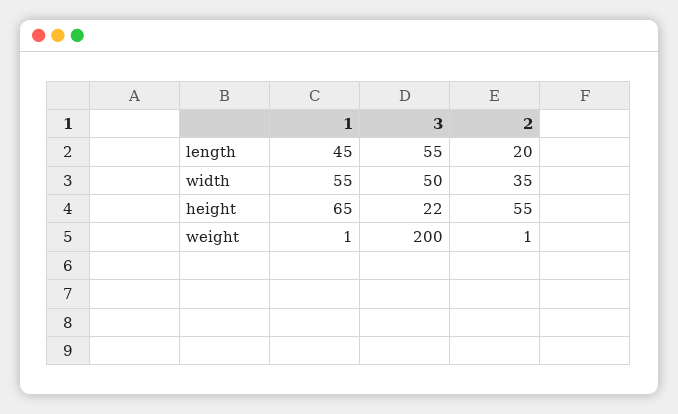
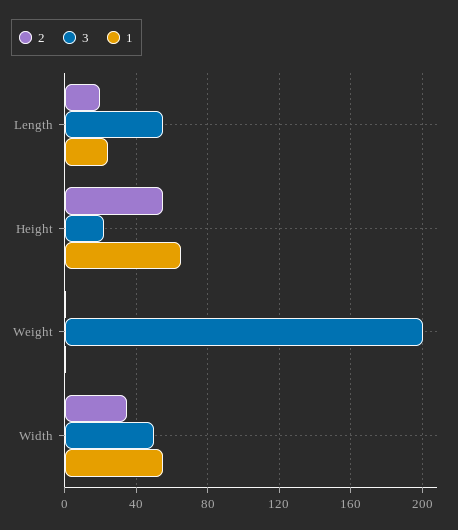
  {
    "1": {
-     "length": 45,
+     "length": 25,
      "width": 55,
      "height": 65,
      "weight": 1
    },
    "3": {
      "length": 55,
      "width": 50,
      "height": 22,
      "weight": 200
    },
    "2": {
      "length": 20,
      "width": 35,
      "height": 55,
      "weight": 1
    }
  }

